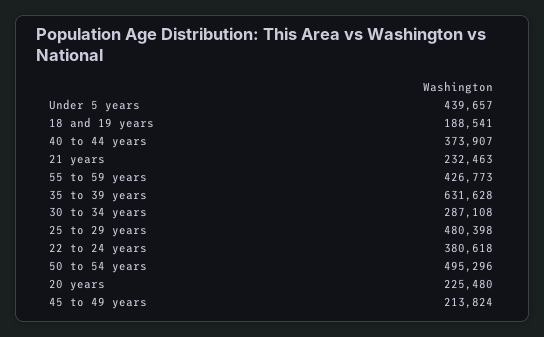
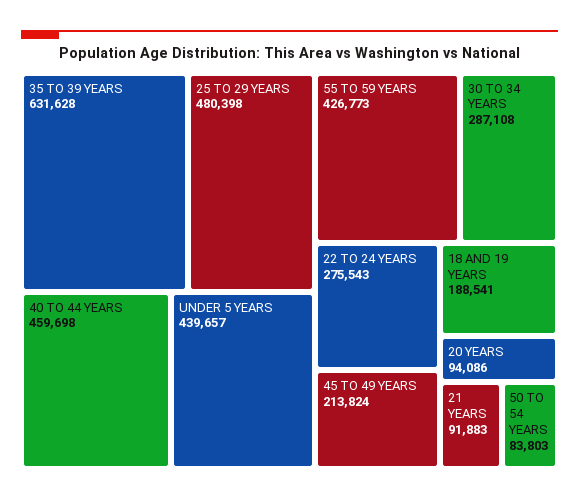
  {
    "Under 5 years": 439657,
    "18 and 19 years": 188541,
-   "40 to 44 years": 373907,
+   "40 to 44 years": 459698,
-   "21 years": 232463,
+   "21 years": 91883,
    "55 to 59 years": 426773,
    "35 to 39 years": 631628,
    "30 to 34 years": 287108,
    "25 to 29 years": 480398,
-   "22 to 24 years": 380618,
+   "22 to 24 years": 275543,
-   "50 to 54 years": 495296,
+   "50 to 54 years": 83803,
-   "20 years": 225480,
+   "20 years": 94086,
    "45 to 49 years": 213824
  }

